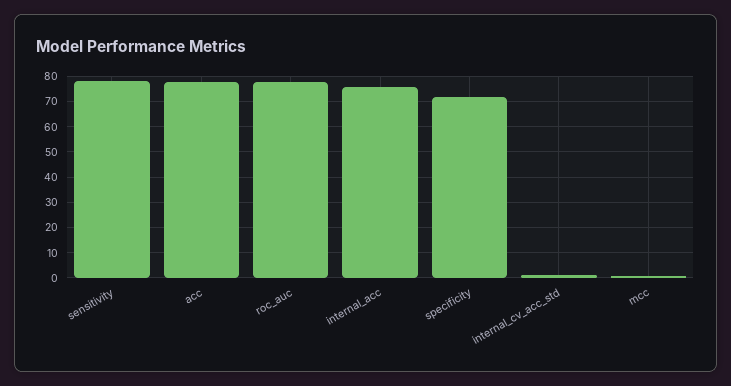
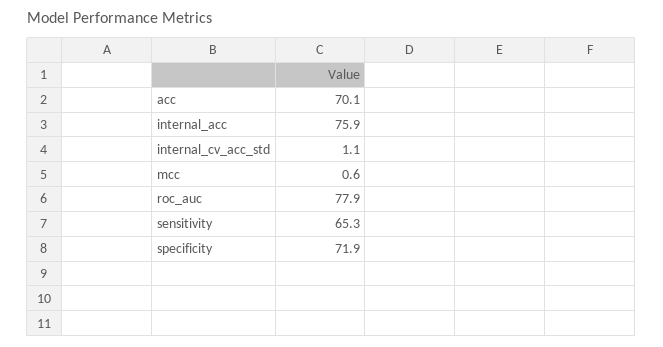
  {
-   "sensitivity": 77.5,
+   "sensitivity": 65.3,
-   "acc": 77.5,
+   "acc": 70.1,
    "roc_auc": 77.9,
    "internal_acc": 75.9,
    "specificity": 71.9,
    "internal_cv_acc_std": 1.1,
    "mcc": 0.6
  }

